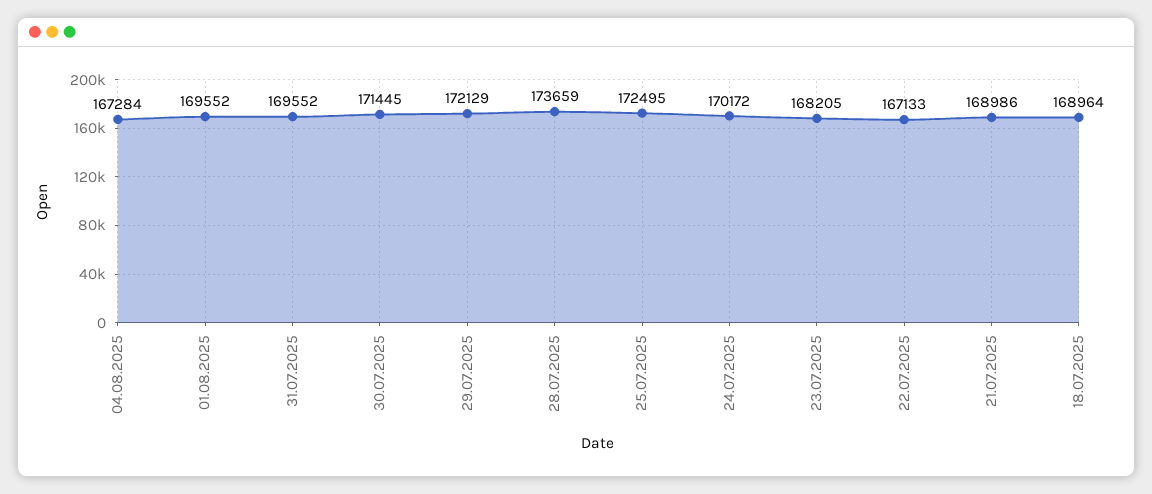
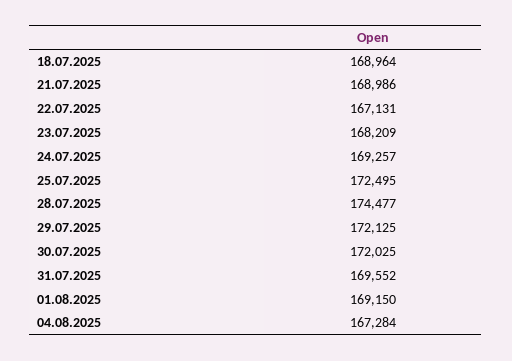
  {
    "04.08.2025": 167284,
-   "01.08.2025": 169552,
+   "01.08.2025": 169150,
    "31.07.2025": 169552,
-   "30.07.2025": 171445,
+   "30.07.2025": 172025,
-   "29.07.2025": 172129,
+   "29.07.2025": 172125,
-   "28.07.2025": 173659,
+   "28.07.2025": 174477,
    "25.07.2025": 172495,
-   "24.07.2025": 170172,
+   "24.07.2025": 169257,
-   "23.07.2025": 168205,
+   "23.07.2025": 168209,
-   "22.07.2025": 167133,
+   "22.07.2025": 167131,
    "21.07.2025": 168986,
    "18.07.2025": 168964
  }

